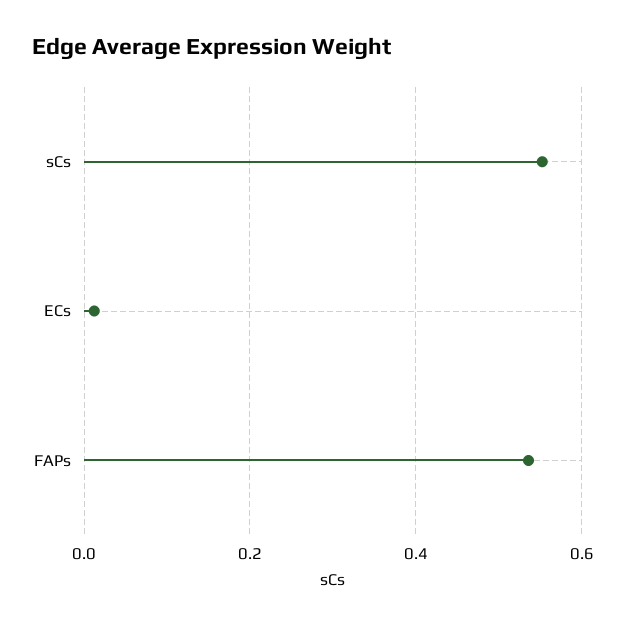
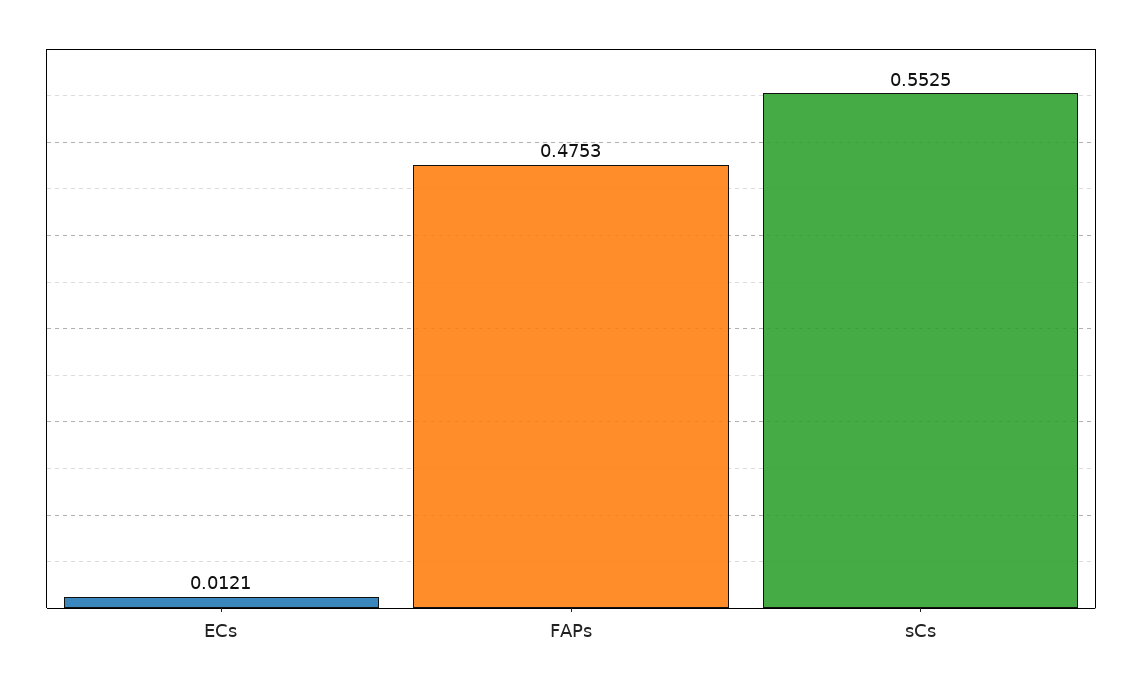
  {
    "sCs": 0.5525,
    "ECs": 0.0121,
-   "FAPs": 0.54
+   "FAPs": 0.4753
  }

